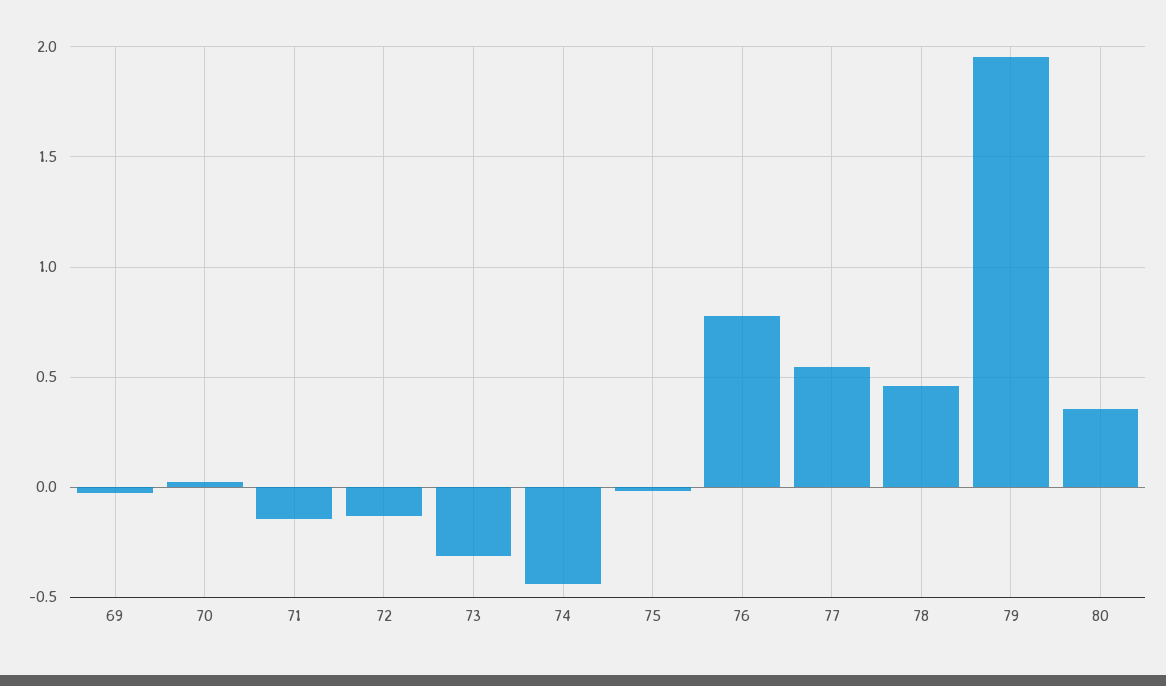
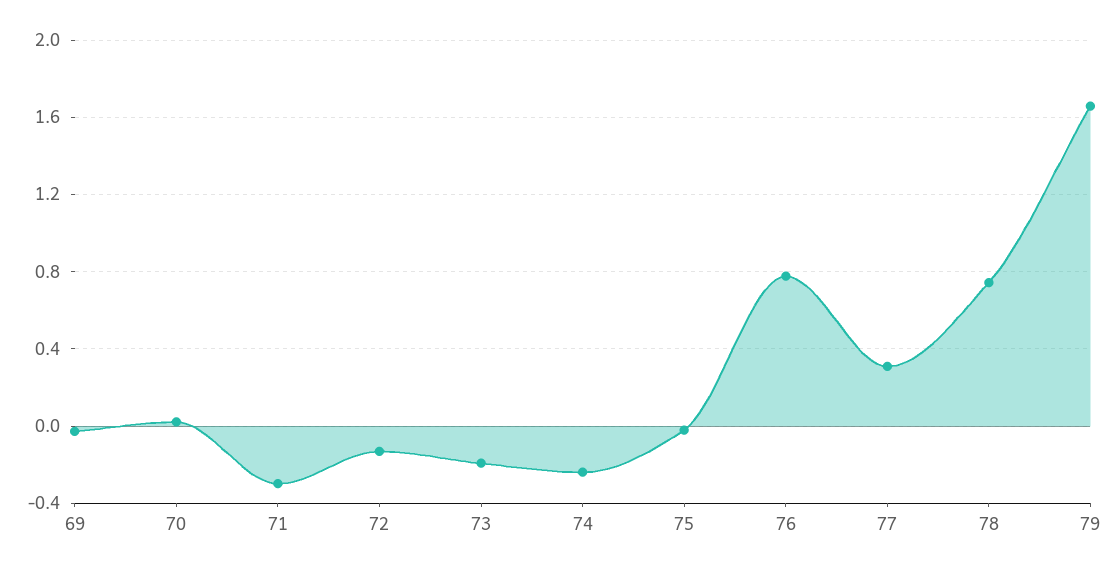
  {
    "69": -0.05,
    "70": 0,
-   "71": -0.15,
+   "71": -0.3,
    "72": -0.15,
-   "73": -0.3,
+   "73": -0.2,
-   "74": -0.45,
+   "74": -0.25,
    "75": 0,
    "76": 0.8,
-   "77": 0.55,
+   "77": 0.3,
-   "78": 0.45,
+   "78": 0.75,
-   "79": 1.95,
+   "79": 1.65
-   "80": 0.35
  }

